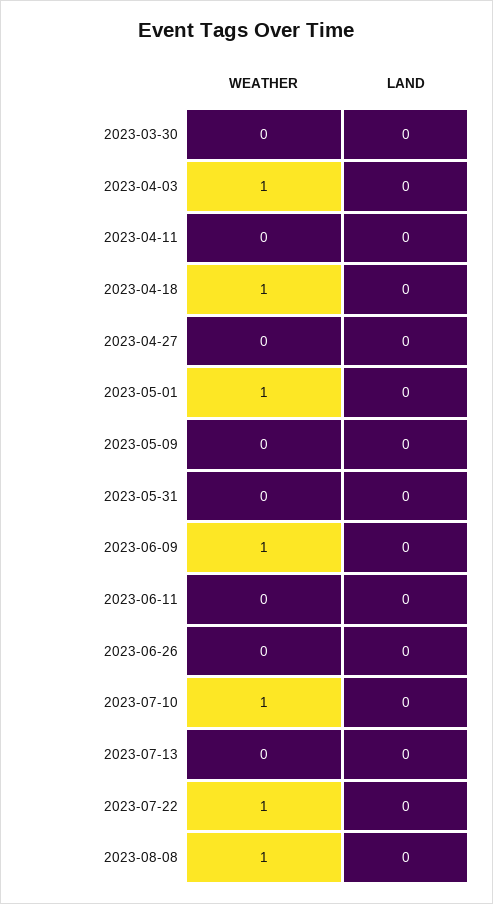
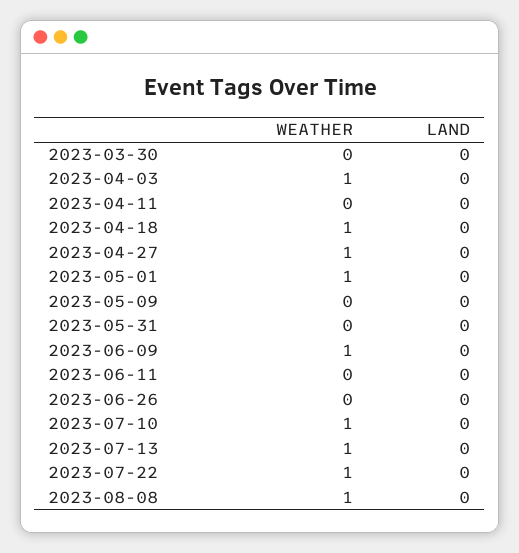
  {
    "WEATHER": {
      "2023-03-30": 0,
      "2023-04-03": 1,
      "2023-04-11": 0,
      "2023-04-18": 1,
-     "2023-04-27": 0,
+     "2023-04-27": 1,
      "2023-05-01": 1,
      "2023-05-09": 0,
      "2023-05-31": 0,
      "2023-06-09": 1,
      "2023-06-11": 0,
      "2023-06-26": 0,
      "2023-07-10": 1,
-     "2023-07-13": 0,
+     "2023-07-13": 1,
      "2023-07-22": 1,
      "2023-08-08": 1
    },
    "LAND": {
      "2023-03-30": 0,
      "2023-04-03": 0,
      "2023-04-11": 0,
      "2023-04-18": 0,
      "2023-04-27": 0,
      "2023-05-01": 0,
      "2023-05-09": 0,
      "2023-05-31": 0,
      "2023-06-09": 0,
      "2023-06-11": 0,
      "2023-06-26": 0,
      "2023-07-10": 0,
      "2023-07-13": 0,
      "2023-07-22": 0,
      "2023-08-08": 0
    }
  }

